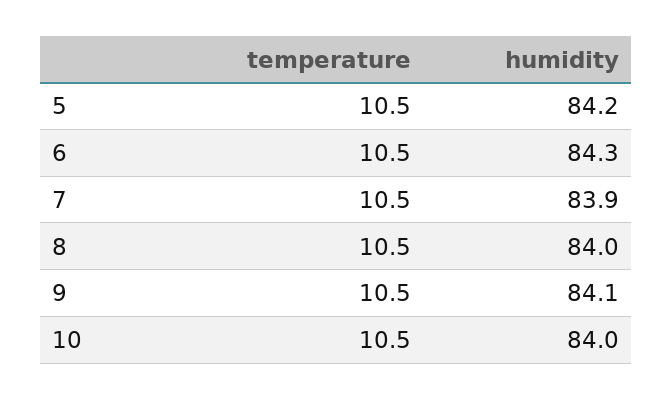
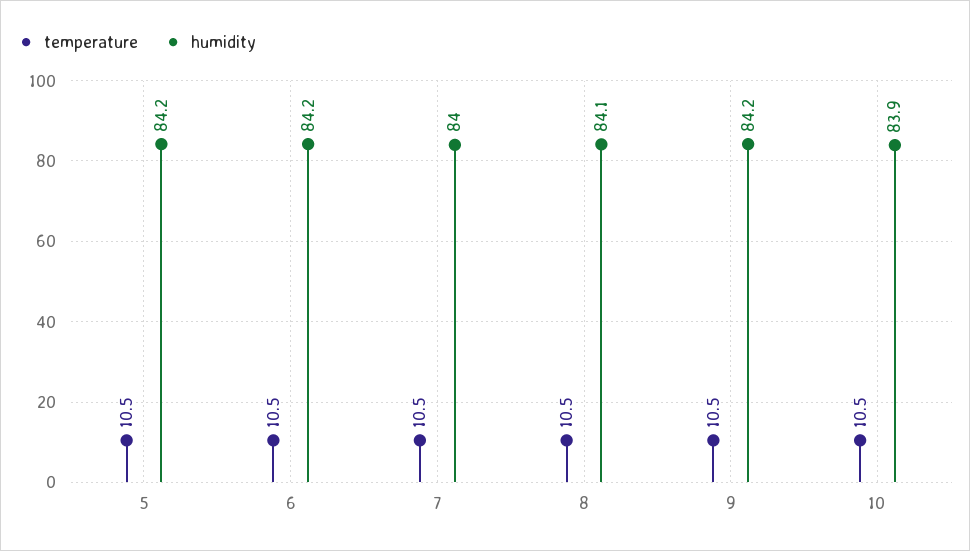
  {
    "temperature": {
      "5": 10.5,
      "6": 10.5,
      "7": 10.5,
      "8": 10.5,
      "9": 10.5,
      "10": 10.5
    },
    "humidity": {
      "5": 84.2,
-     "6": 84.3,
+     "6": 84.2,
-     "7": 83.9,
+     "7": 84,
-     "8": 84,
+     "8": 84.1,
-     "9": 84.1,
+     "9": 84.2,
-     "10": 84
+     "10": 83.9
    }
  }

